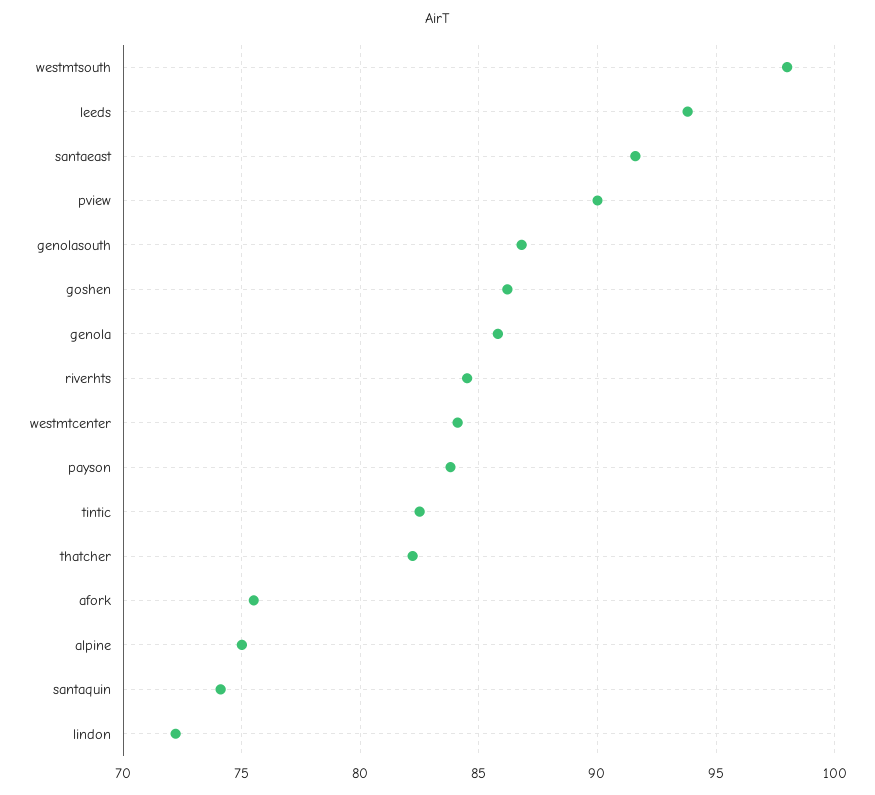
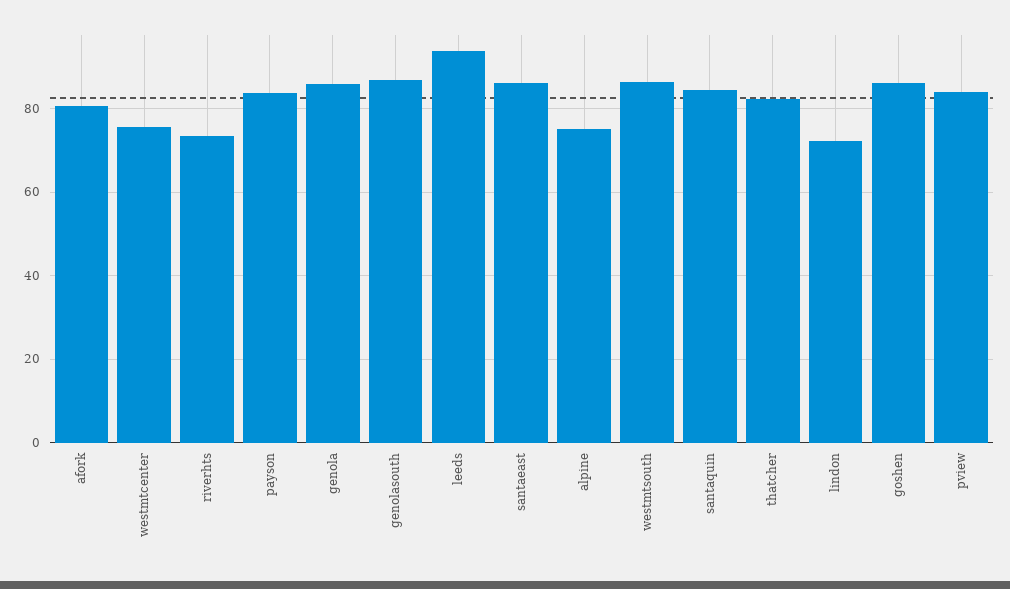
  {
-   "westmtsouth": 98,
+   "westmtsouth": 86,
    "leeds": 94,
-   "santaeast": 91.5,
+   "santaeast": 86,
-   "pview": 90,
+   "pview": 84,
    "genolasouth": 87,
    "goshen": 86,
    "genola": 86,
-   "riverhts": 84.5,
+   "riverhts": 74,
-   "westmtcenter": 84,
+   "westmtcenter": 76,
    "payson": 84,
-   "tintic": 82.5,
    "thatcher": 82,
-   "afork": 75.5,
+   "afork": 80,
    "alpine": 75,
-   "santaquin": 74,
+   "santaquin": 84,
    "lindon": 72
  }

